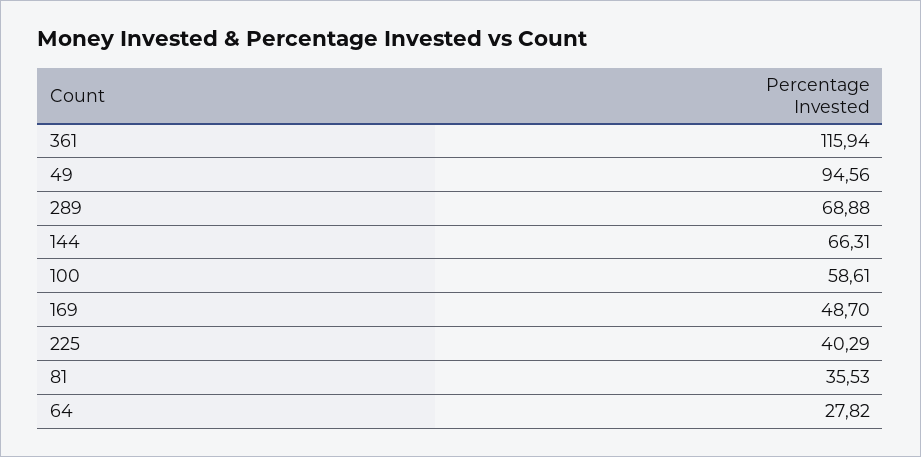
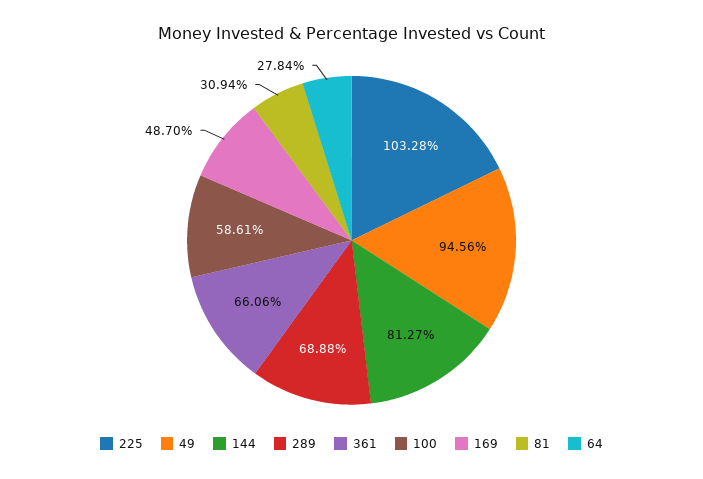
  {
-   "361": 115.94,
+   "361": 66.06,
    "49": 94.56,
    "289": 68.88,
-   "144": 66.31,
+   "144": 81.27,
    "100": 58.61,
    "169": 48.7,
-   "225": 40.29,
+   "225": 103.28,
-   "81": 35.53,
+   "81": 30.94,
-   "64": 27.82
+   "64": 27.84
  }

